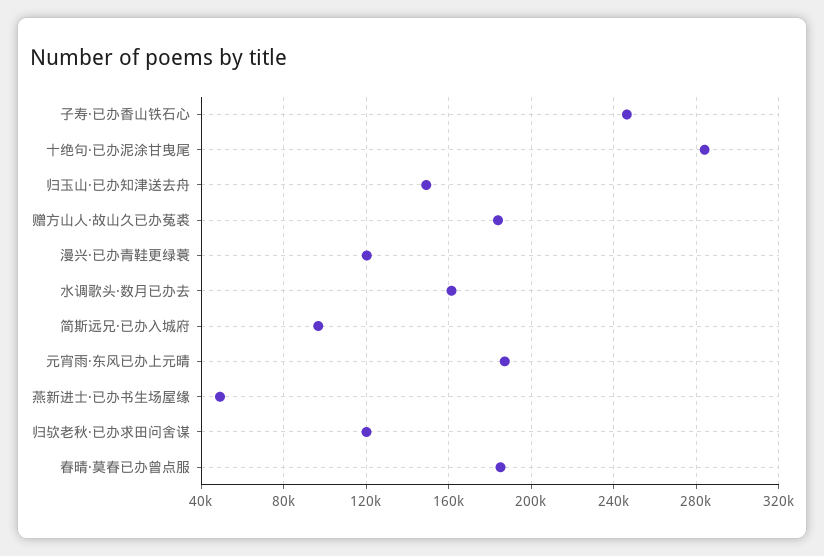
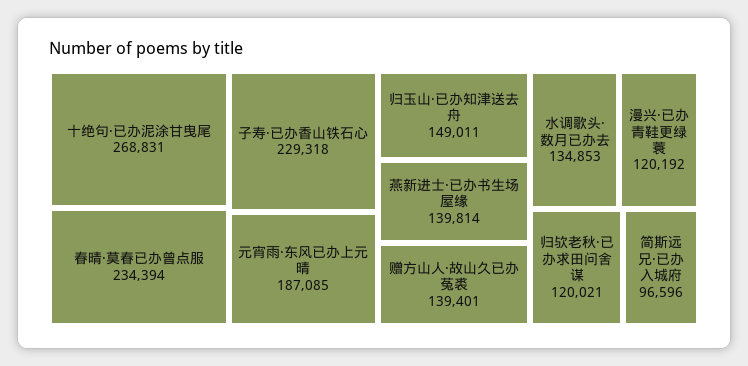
  {
-   "子寿·已办香山铁石心": 245000,
+   "子寿·已办香山铁石心": 229318,
-   "十绝句·已办泥涂甘曳尾": 285000,
+   "十绝句·已办泥涂甘曳尾": 268831,
    "归玉山·已办知津送去舟": 149011,
-   "赠方山人·故山久已办菟裘": 185000,
+   "赠方山人·故山久已办菟裘": 139401,
    "漫兴·已办青鞋更绿蓑": 120192,
-   "水调歌头·数月已办去": 160000,
+   "水调歌头·数月已办去": 134853,
    "简斯远兄·已办入城府": 96596,
    "元宵雨·东风已办上元晴": 187085,
-   "燕新进士·已办书生场屋缘": 50000,
+   "燕新进士·已办书生场屋缘": 139814,
    "归欤老秋·已办求田问舍谋": 120021,
-   "春晴·莫春已办曾点服": 185000
+   "春晴·莫春已办曾点服": 234394
  }

